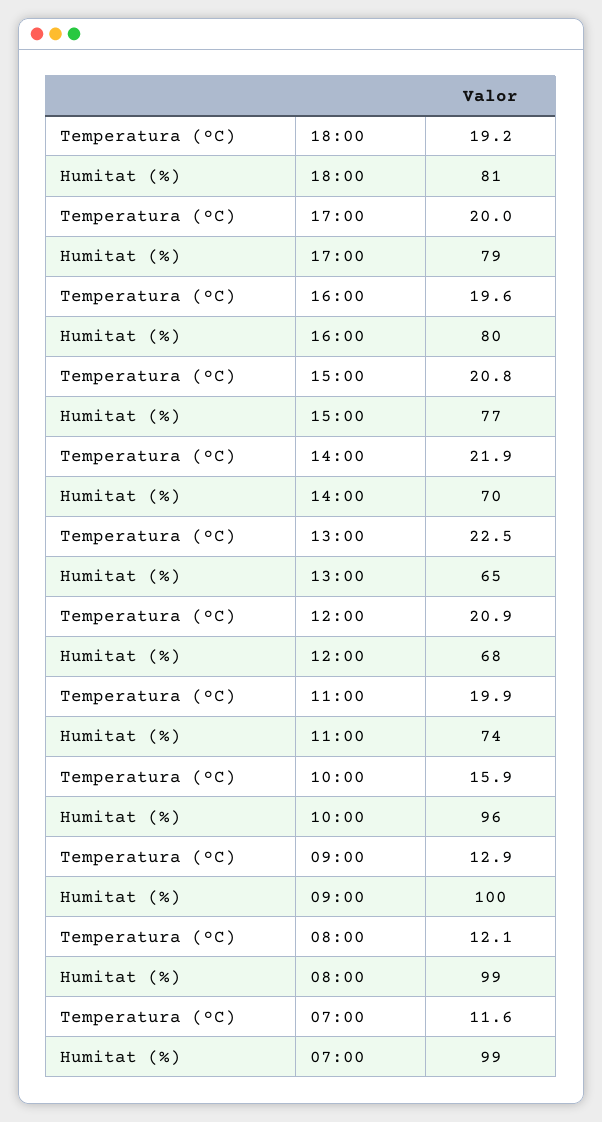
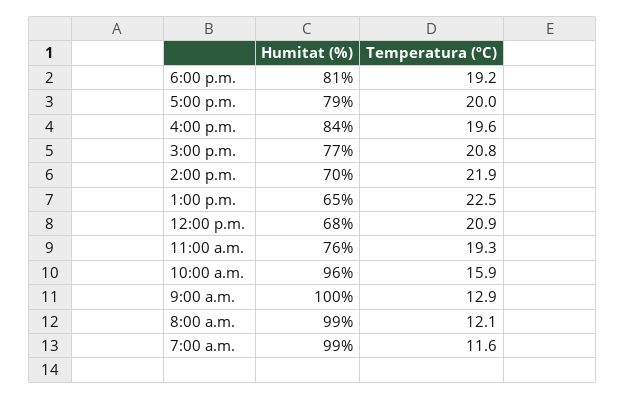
  {
    "Temperatura (ºC)": {
      "18:00": 19.2,
      "17:00": 20,
      "16:00": 19.6,
      "15:00": 20.8,
      "14:00": 21.9,
      "13:00": 22.5,
      "12:00": 20.9,
-     "11:00": 19.9,
+     "11:00": 19.3,
      "10:00": 15.9,
      "09:00": 12.9,
      "08:00": 12.1,
      "07:00": 11.6
    },
    "Humitat (%)": {
      "18:00": 81,
      "17:00": 79,
-     "16:00": 80,
+     "16:00": 84,
      "15:00": 77,
      "14:00": 70,
      "13:00": 65,
      "12:00": 68,
-     "11:00": 74,
+     "11:00": 76,
      "10:00": 96,
      "09:00": 100,
      "08:00": 99,
      "07:00": 99
    }
  }

